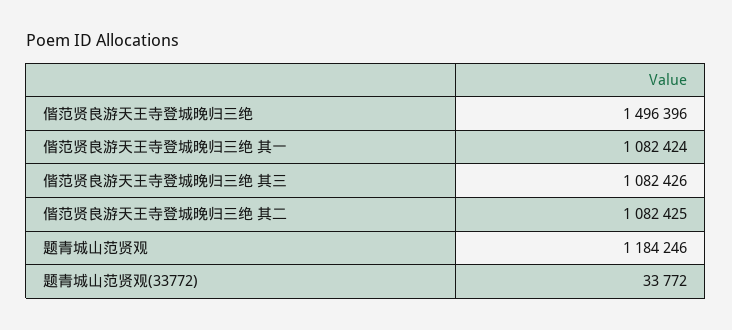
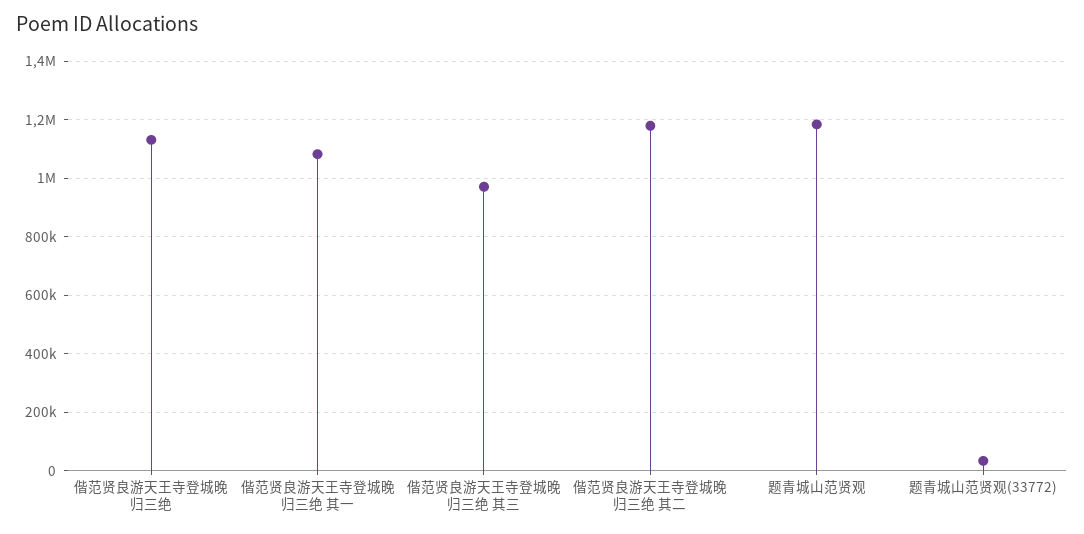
  {
-   "偕范贤良游天王寺登城晚归三绝": 1496396,
+   "偕范贤良游天王寺登城晚归三绝": 1125000,
    "偕范贤良游天王寺登城晚归三绝 其一": 1082424,
-   "偕范贤良游天王寺登城晚归三绝 其三": 1082426,
+   "偕范贤良游天王寺登城晚归三绝 其三": 975000,
-   "偕范贤良游天王寺登城晚归三绝 其二": 1082425,
+   "偕范贤良游天王寺登城晚归三绝 其二": 1175000,
    "题青城山范贤观": 1184246,
    "题青城山范贤观(33772)": 33772
  }

